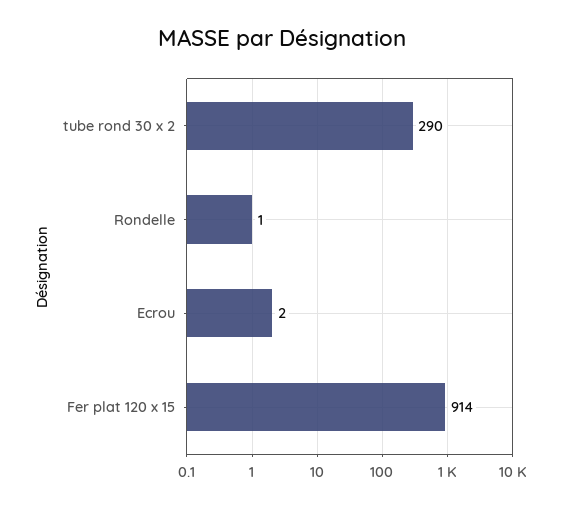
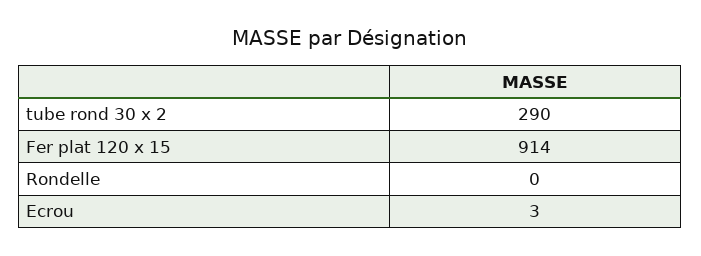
  {
    "tube rond 30 x 2": 290,
-   "Rondelle": 1,
+   "Rondelle": 0,
-   "Ecrou": 2,
+   "Ecrou": 3,
    "Fer plat 120 x 15": 914
  }

